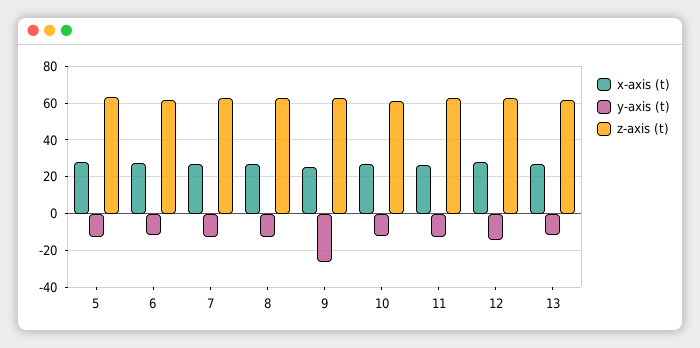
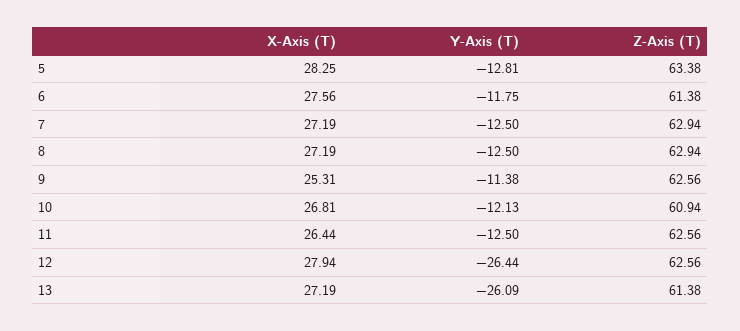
  {
    "x-axis (t)": {
      "5": 28.25,
      "6": 27.56,
      "7": 27.19,
      "8": 27.19,
      "9": 25.31,
      "10": 26.81,
      "11": 26.44,
      "12": 27.94,
      "13": 27.19
    },
    "y-axis (t)": {
      "5": -12.81,
      "6": -11.75,
      "7": -12.5,
      "8": -12.5,
-     "9": -25,
+     "9": -11.38,
      "10": -12.13,
      "11": -12.5,
-     "12": -15,
+     "12": -26.44,
-     "13": -10
+     "13": -26.09
    },
    "z-axis (t)": {
      "5": 63.38,
      "6": 61.38,
      "7": 62.94,
      "8": 62.94,
      "9": 62.56,
      "10": 60.94,
      "11": 62.56,
      "12": 62.56,
      "13": 61.38
    }
  }

